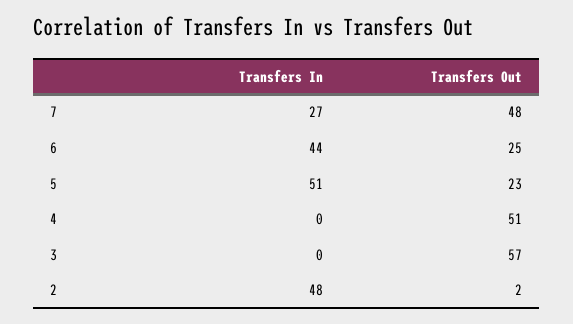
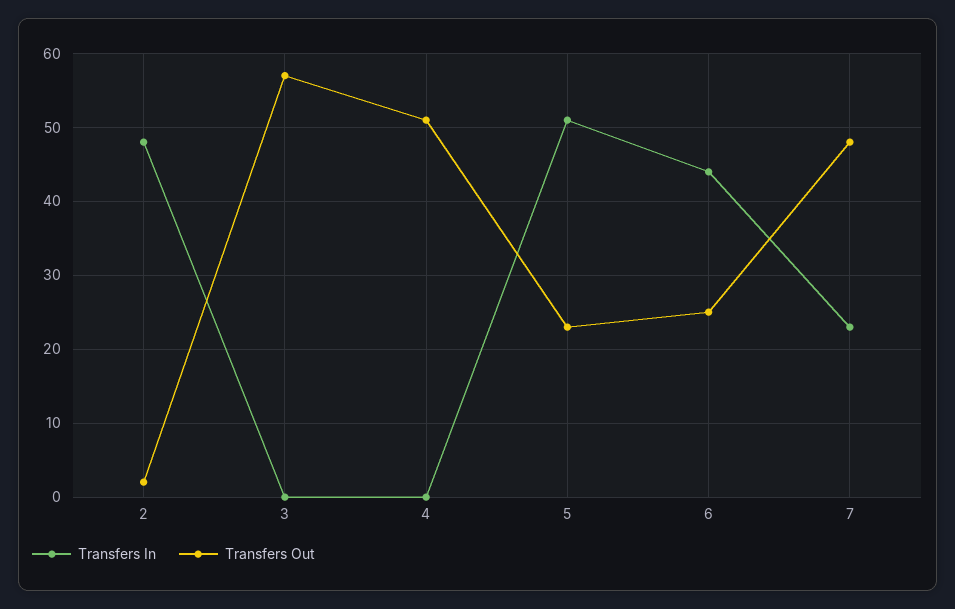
  {
    "Transfers In": {
-     "7": 27,
+     "7": 23,
      "6": 44,
      "5": 51,
      "4": 0,
      "3": 0,
      "2": 48
    },
    "Transfers Out": {
      "7": 48,
      "6": 25,
      "5": 23,
      "4": 51,
      "3": 57,
      "2": 2
    }
  }

